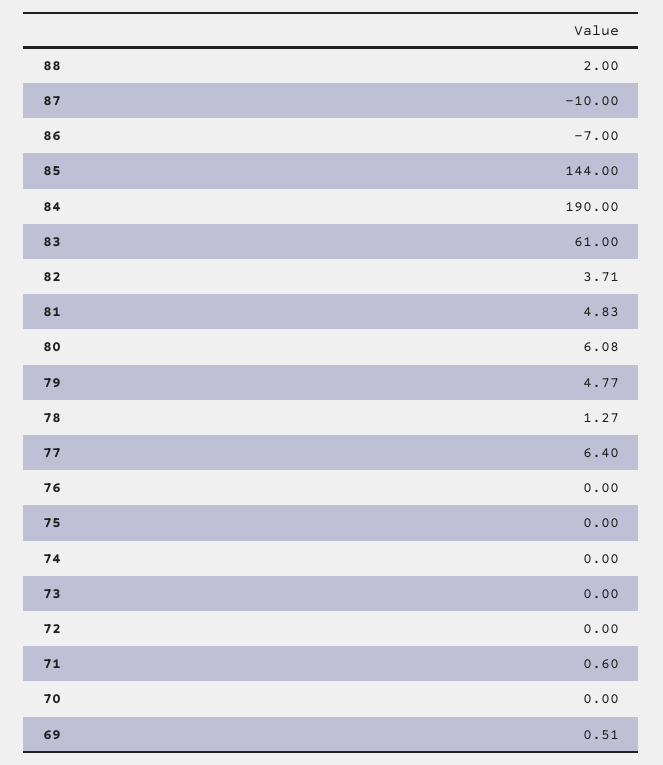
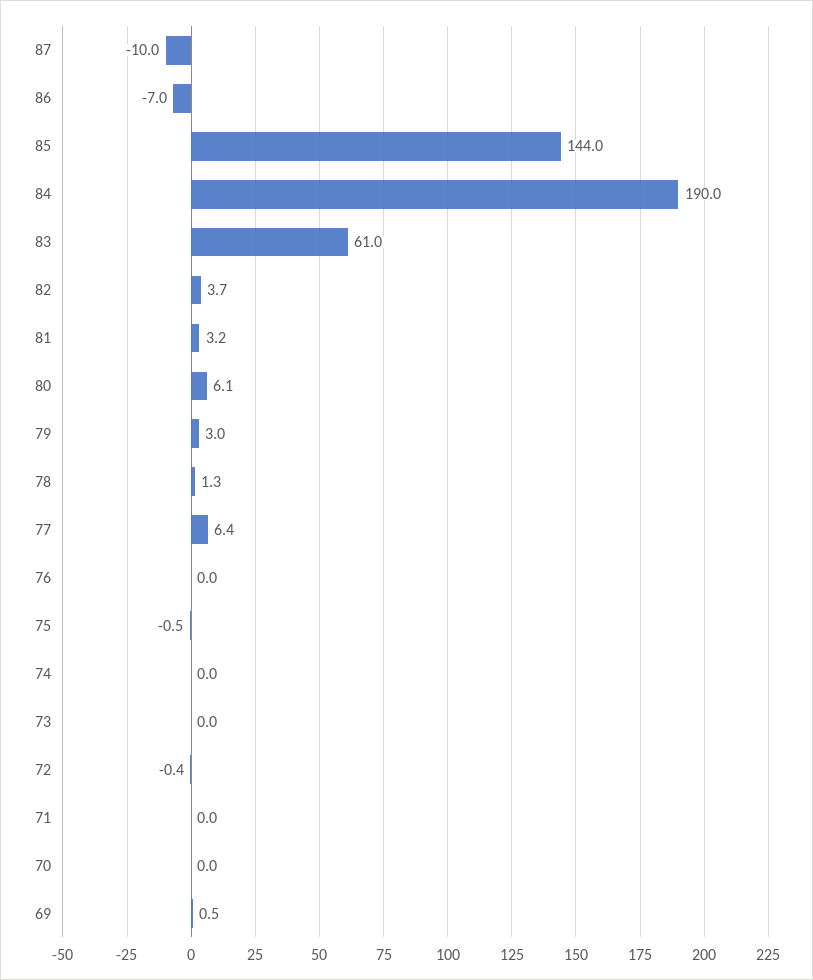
  {
-   "88": 2,
    "87": -10,
    "86": -7,
    "85": 144,
    "84": 190,
    "83": 61,
    "82": 3.71,
-   "81": 4.83,
+   "81": 3.2,
    "80": 6.08,
-   "79": 4.77,
+   "79": 3,
    "78": 1.27,
    "77": 6.4,
    "76": 0,
-   "75": 0,
+   "75": -0.5,
    "74": 0,
    "73": 0,
-   "72": 0,
+   "72": -0.4,
-   "71": 0.6,
+   "71": 0,
    "70": 0,
    "69": 0.51
  }

